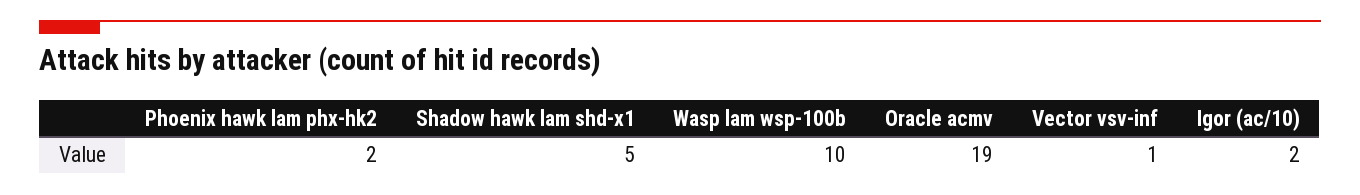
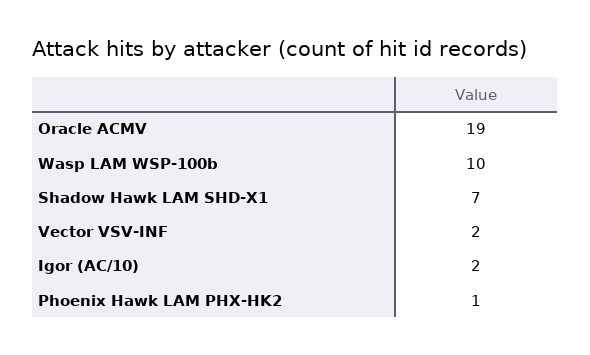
  {
-   "Phoenix hawk lam phx-hk2": 2,
+   "Phoenix hawk lam phx-hk2": 1,
-   "Shadow hawk lam shd-x1": 5,
+   "Shadow hawk lam shd-x1": 7,
    "Wasp lam wsp-100b": 10,
    "Oracle acmv": 19,
-   "Vector vsv-inf": 1,
+   "Vector vsv-inf": 2,
    "Igor (ac/10)": 2
  }

